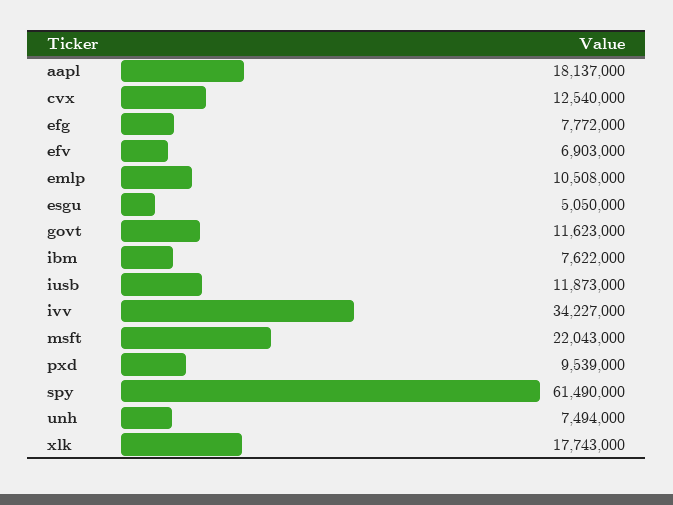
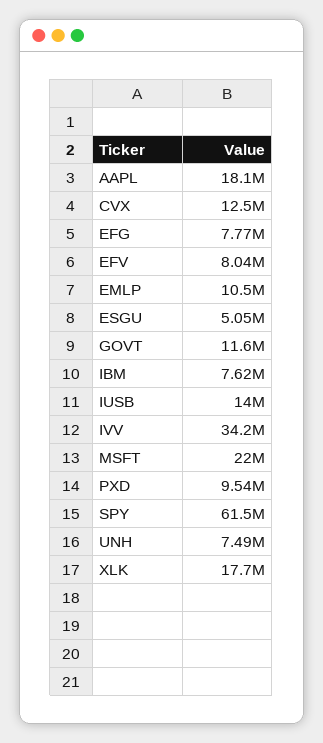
  {
    "aapl": 18137000,
    "cvx": 12540000,
    "efg": 7772000,
-   "efv": 6903000,
+   "efv": 8040000,
    "emlp": 10508000,
    "esgu": 5050000,
    "govt": 11623000,
    "ibm": 7622000,
-   "iusb": 11873000,
+   "iusb": 14000000,
    "ivv": 34227000,
    "msft": 22043000,
    "pxd": 9539000,
    "spy": 61490000,
    "unh": 7494000,
    "xlk": 17743000
  }

